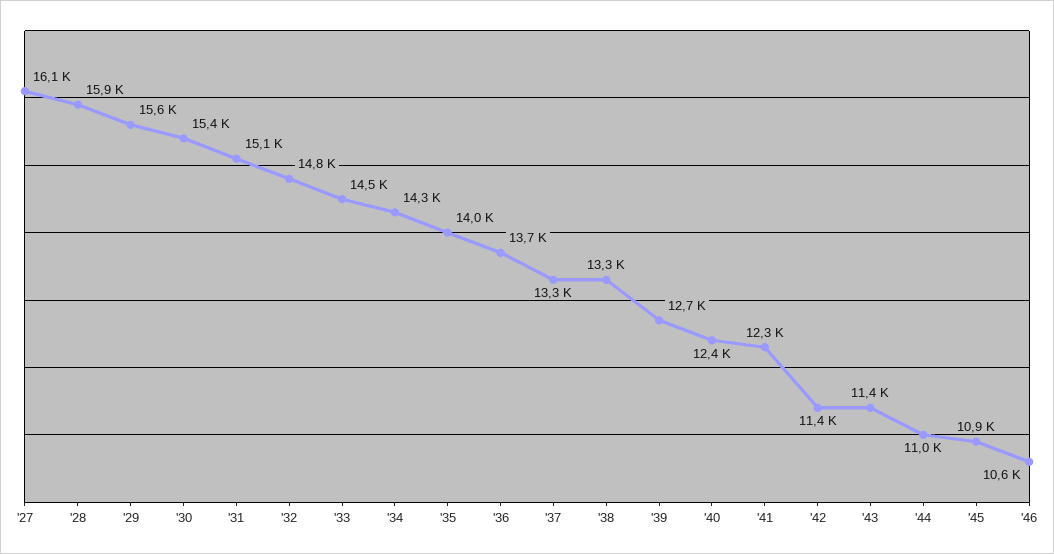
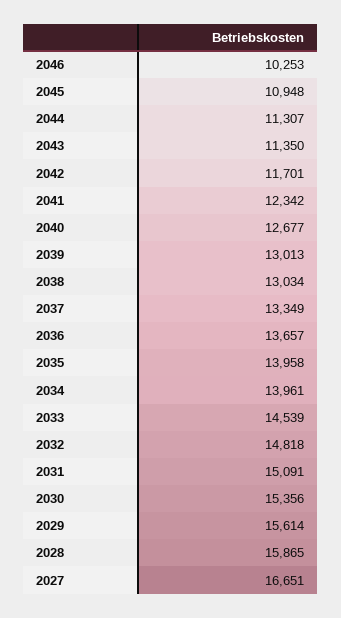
  {
-   "'27": 16100,
+   "'27": 16651,
    "'28": 15865,
    "'29": 15614,
    "'30": 15356,
    "'31": 15091,
    "'32": 14818,
    "'33": 14539,
-   "'34": 14300,
+   "'34": 13961,
    "'35": 13958,
    "'36": 13657,
    "'37": 13349,
-   "'38": 13300,
+   "'38": 13034,
-   "'39": 12700,
+   "'39": 13013,
-   "'40": 12400,
+   "'40": 12677,
    "'41": 12342,
-   "'42": 11400,
+   "'42": 11701,
    "'43": 11350,
-   "'44": 11000,
+   "'44": 11307,
    "'45": 10948,
-   "'46": 10600
+   "'46": 10253
  }

